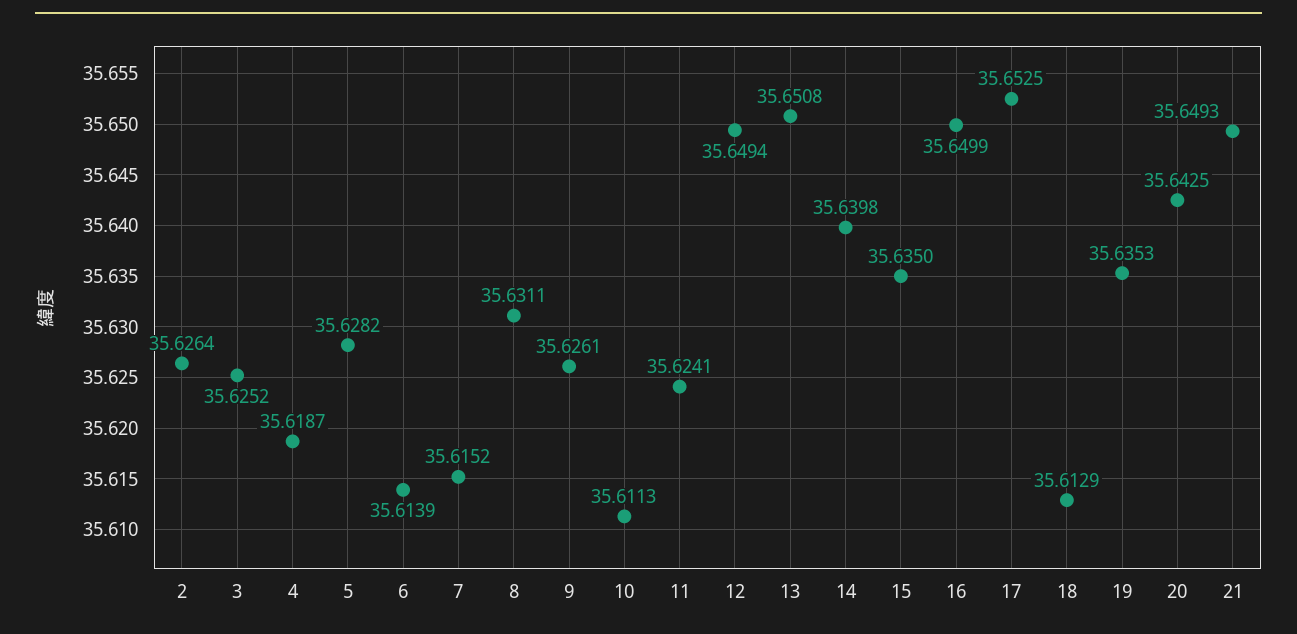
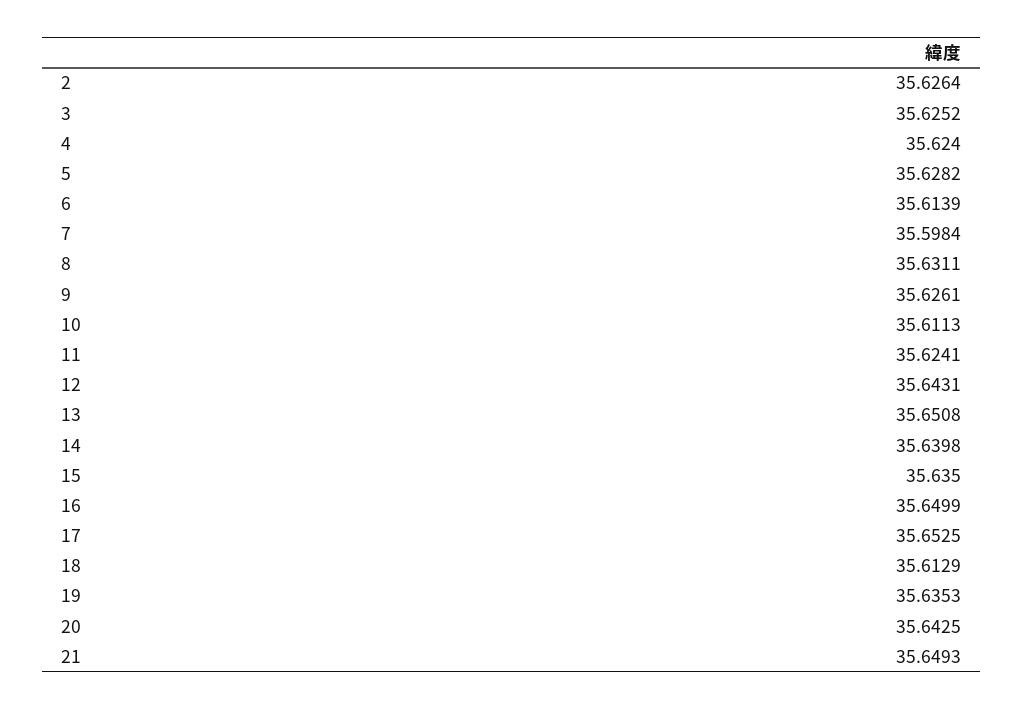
  {
    "2": 35.6264,
    "3": 35.6252,
-   "4": 35.6187,
+   "4": 35.624,
    "5": 35.6282,
    "6": 35.6139,
-   "7": 35.6152,
+   "7": 35.5984,
    "8": 35.6311,
    "9": 35.6261,
    "10": 35.6113,
    "11": 35.6241,
-   "12": 35.6494,
+   "12": 35.6431,
    "13": 35.6508,
    "14": 35.6398,
    "15": 35.635,
    "16": 35.6499,
    "17": 35.6525,
    "18": 35.6129,
    "19": 35.6353,
    "20": 35.6425,
    "21": 35.6493
  }

